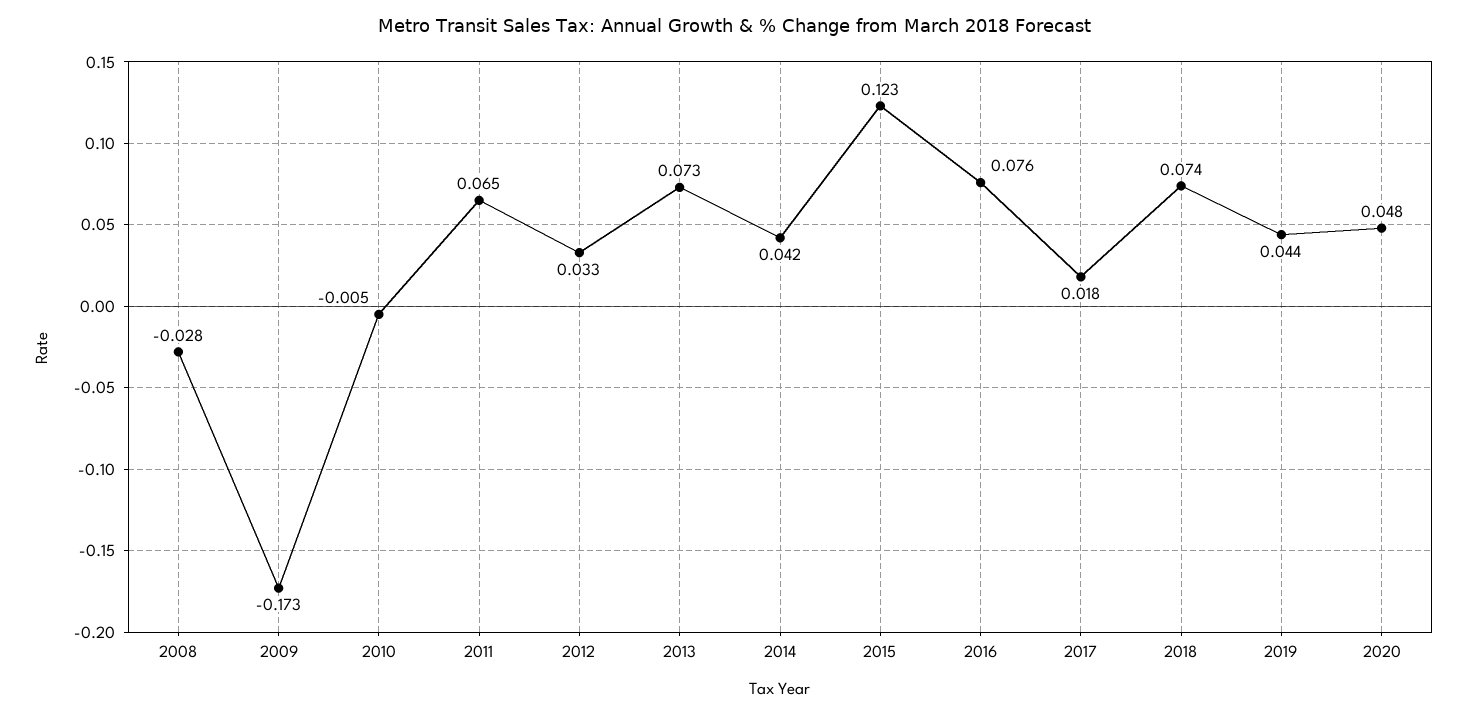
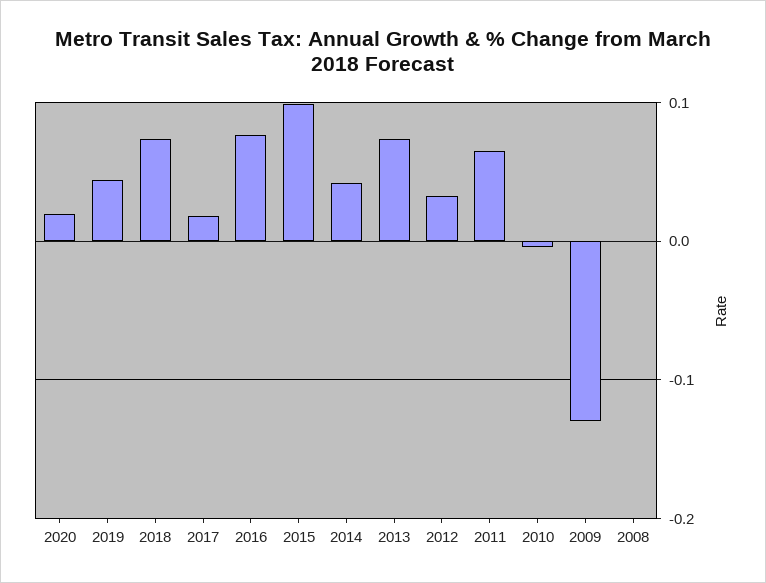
  {
-   "2008": -0.028,
+   "2008": 0,
-   "2009": -0.173,
+   "2009": -0.13,
    "2010": -0.005,
    "2011": 0.065,
    "2012": 0.033,
    "2013": 0.073,
    "2014": 0.042,
-   "2015": 0.123,
+   "2015": 0.1,
    "2016": 0.076,
    "2017": 0.018,
    "2018": 0.074,
    "2019": 0.044,
-   "2020": 0.048
+   "2020": 0.02
  }

